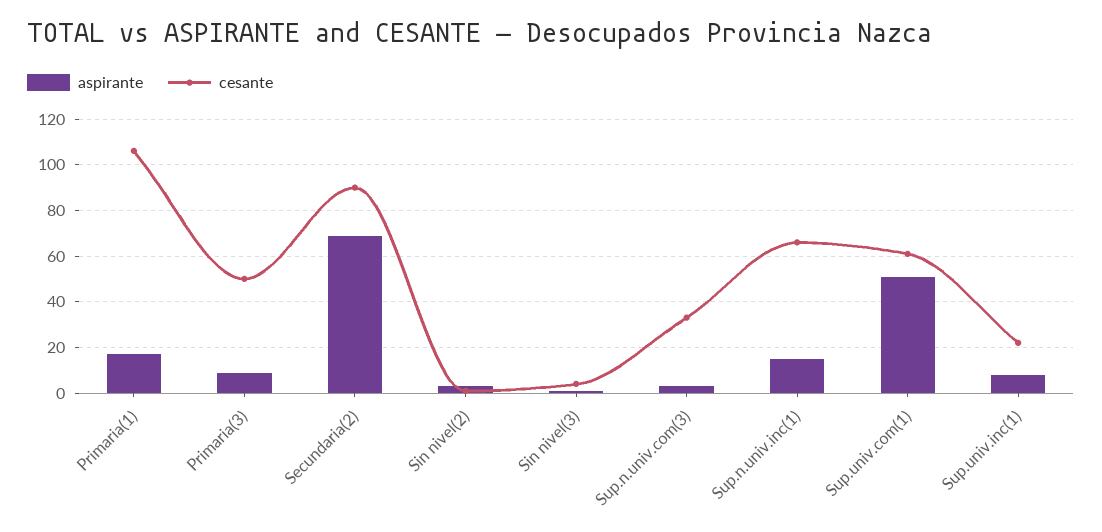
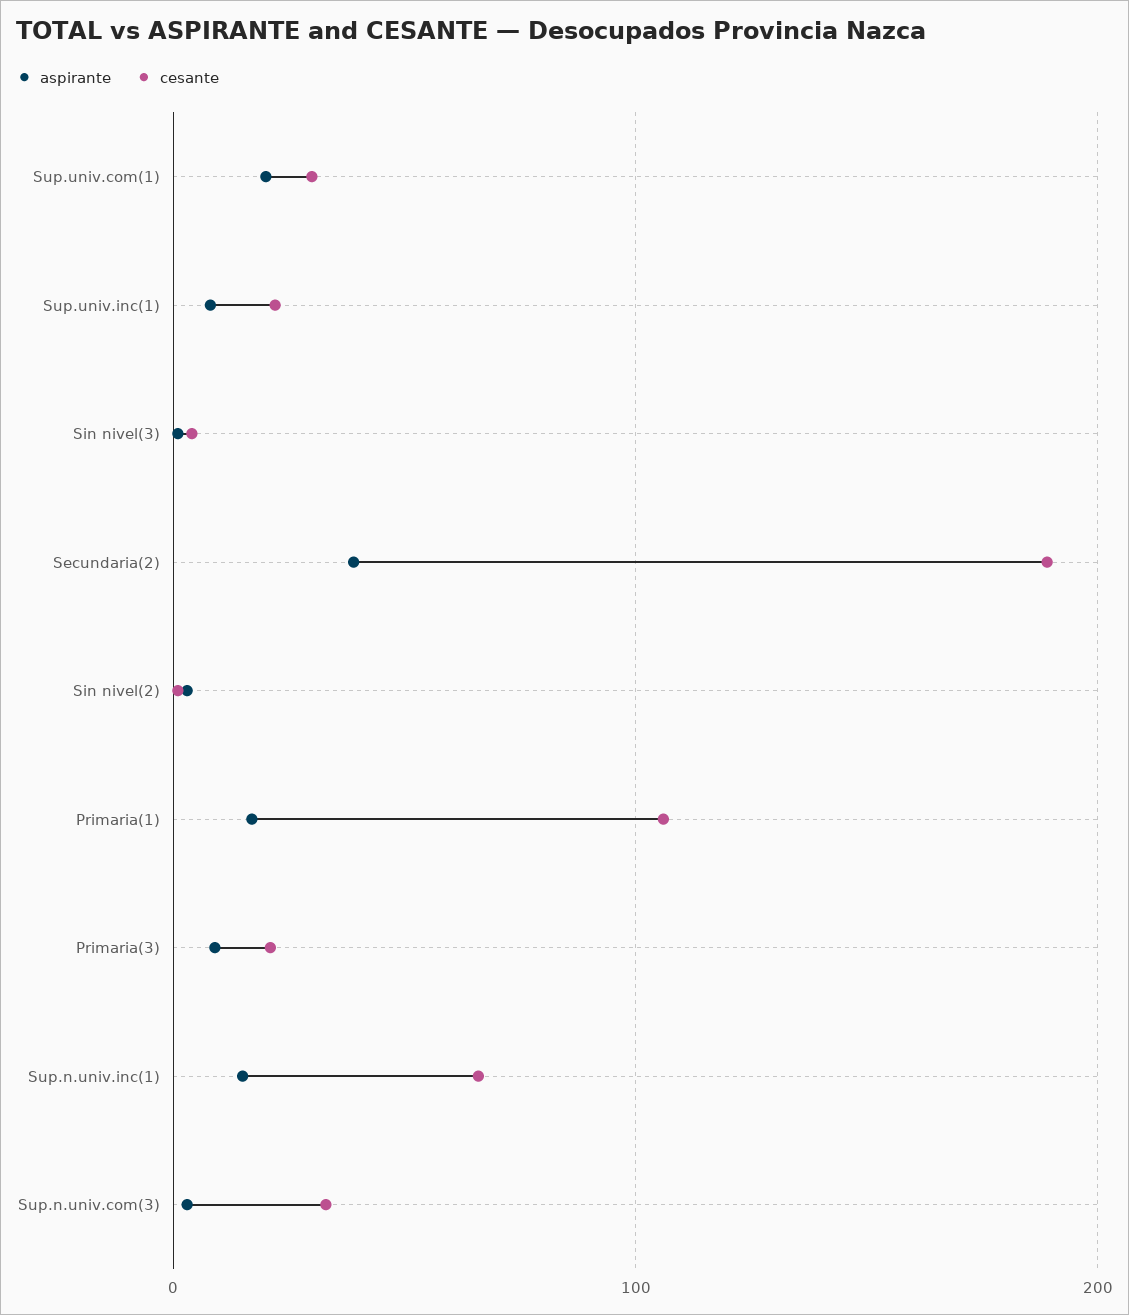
  {
    "aspirante": {
      "Primaria(1)": 15,
      "Primaria(3)": 10,
-     "Secundaria(2)": 70,
+     "Secundaria(2)": 40,
      "Sin nivel(2)": 5,
      "Sin nivel(3)": 0,
      "Sup.n.univ.com(3)": 5,
      "Sup.n.univ.inc(1)": 15,
-     "Sup.univ.com(1)": 50,
+     "Sup.univ.com(1)": 20,
      "Sup.univ.inc(1)": 10
    },
    "cesante": {
      "Primaria(1)": 105,
-     "Primaria(3)": 50,
+     "Primaria(3)": 20,
-     "Secundaria(2)": 90,
+     "Secundaria(2)": 190,
      "Sin nivel(2)": 0,
      "Sin nivel(3)": 5,
      "Sup.n.univ.com(3)": 35,
      "Sup.n.univ.inc(1)": 65,
-     "Sup.univ.com(1)": 60,
+     "Sup.univ.com(1)": 30,
      "Sup.univ.inc(1)": 20
    }
  }

